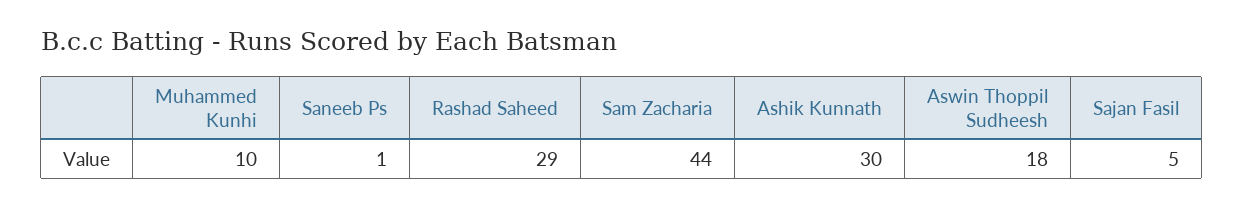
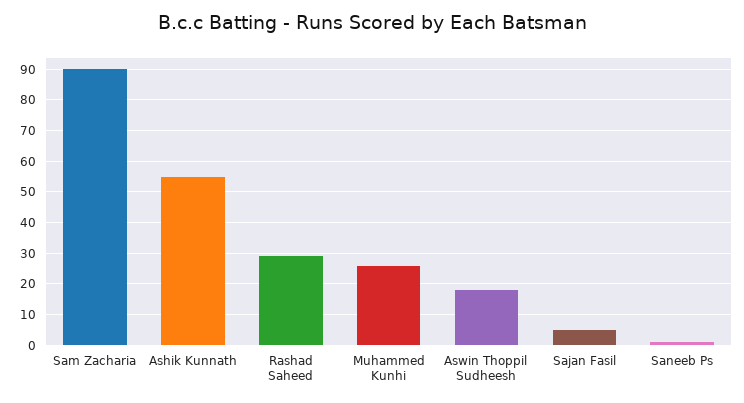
  {
-   "Muhammed Kunhi": 10,
+   "Muhammed Kunhi": 25,
    "Saneeb Ps": 1,
    "Rashad Saheed": 29,
-   "Sam Zacharia": 44,
+   "Sam Zacharia": 90,
-   "Ashik Kunnath": 30,
+   "Ashik Kunnath": 55,
    "Aswin Thoppil Sudheesh": 18,
    "Sajan Fasil": 5
  }

